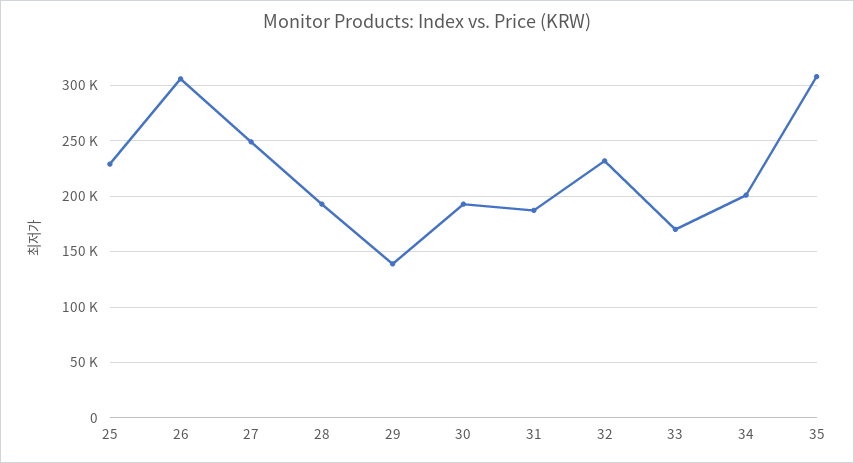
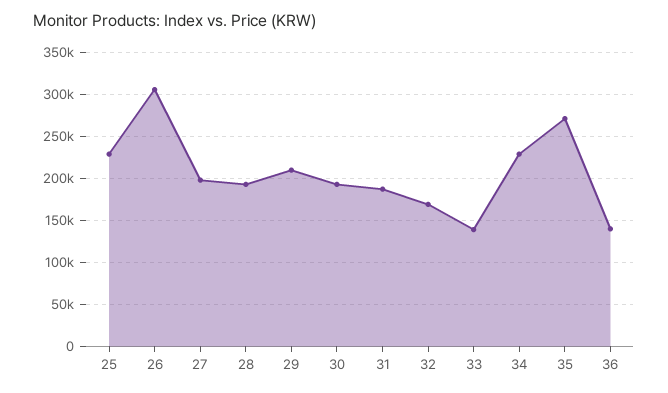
  {
    "25": 230000,
    "26": 310000,
-   "27": 250000,
+   "27": 200000,
    "28": 190000,
-   "29": 140000,
+   "29": 210000,
    "30": 190000,
    "31": 190000,
-   "32": 230000,
+   "32": 170000,
-   "33": 170000,
+   "33": 140000,
-   "34": 200000,
+   "34": 230000,
-   "35": 310000
+   "35": 270000,
+   "36": 140000
  }

